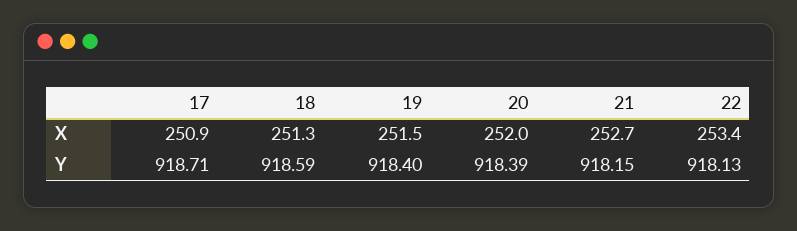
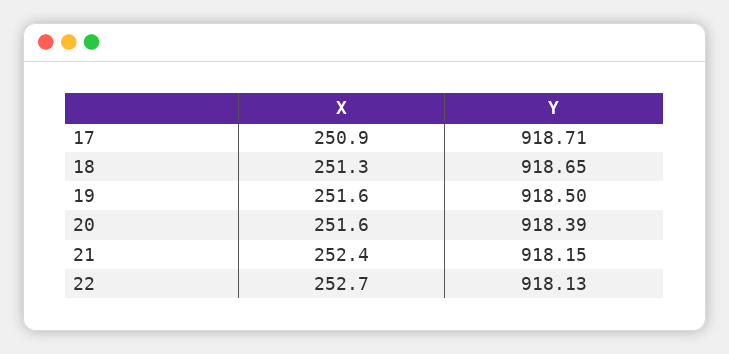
  {
    "17": {
      "X": 250.9,
      "Y": 918.71
    },
    "18": {
      "X": 251.3,
-     "Y": 918.59
+     "Y": 918.65
    },
    "19": {
-     "X": 251.5,
+     "X": 251.6,
-     "Y": 918.4
+     "Y": 918.5
    },
    "20": {
-     "X": 252,
+     "X": 251.6,
      "Y": 918.39
    },
    "21": {
-     "X": 252.7,
+     "X": 252.4,
      "Y": 918.15
    },
    "22": {
-     "X": 253.4,
+     "X": 252.7,
      "Y": 918.13
    }
  }

